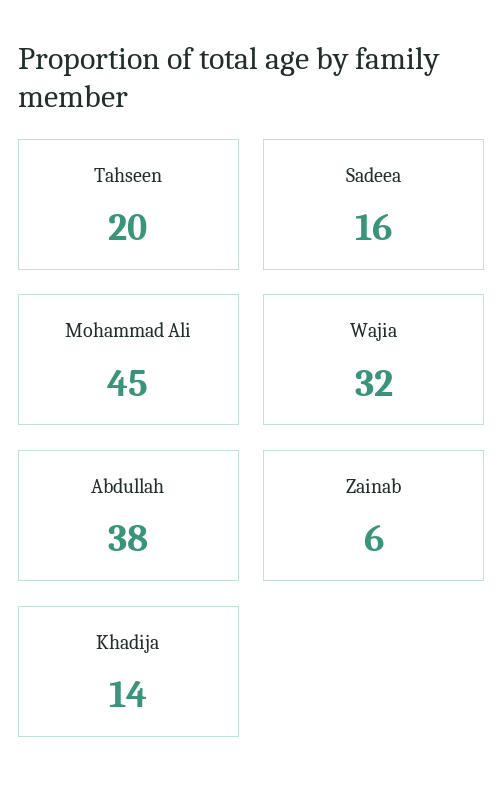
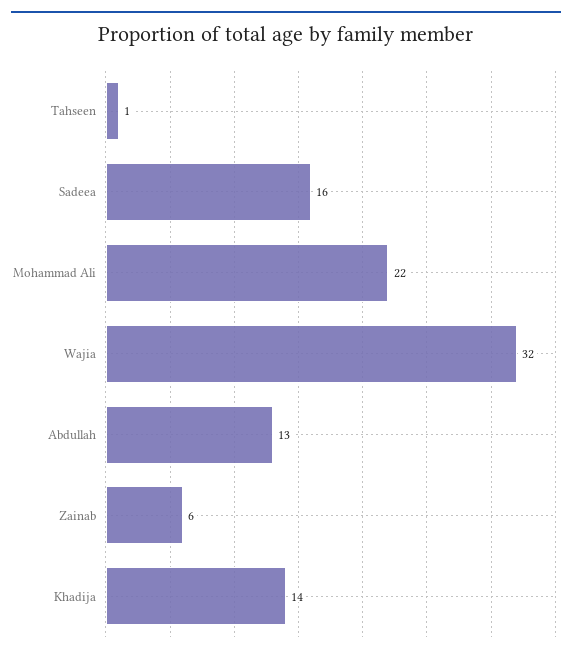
  {
-   "Tahseen": 20,
+   "Tahseen": 1,
    "Sadeea": 16,
-   "Mohammad Ali": 45,
+   "Mohammad Ali": 22,
    "Wajia": 32,
-   "Abdullah": 38,
+   "Abdullah": 13,
    "Zainab": 6,
    "Khadija": 14
  }

